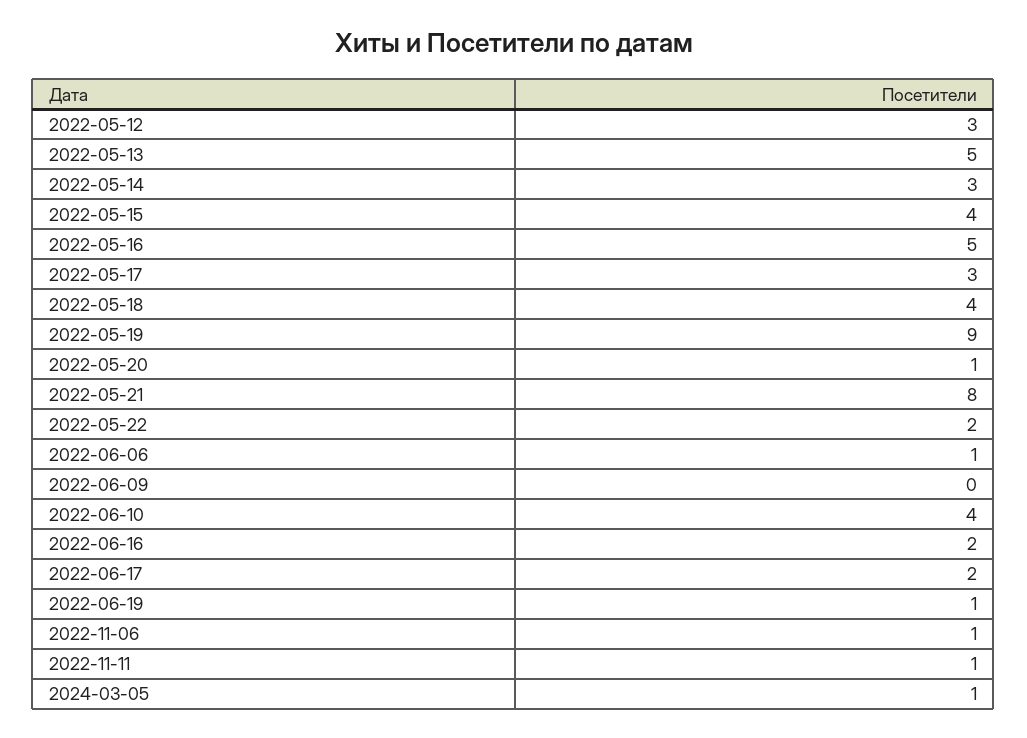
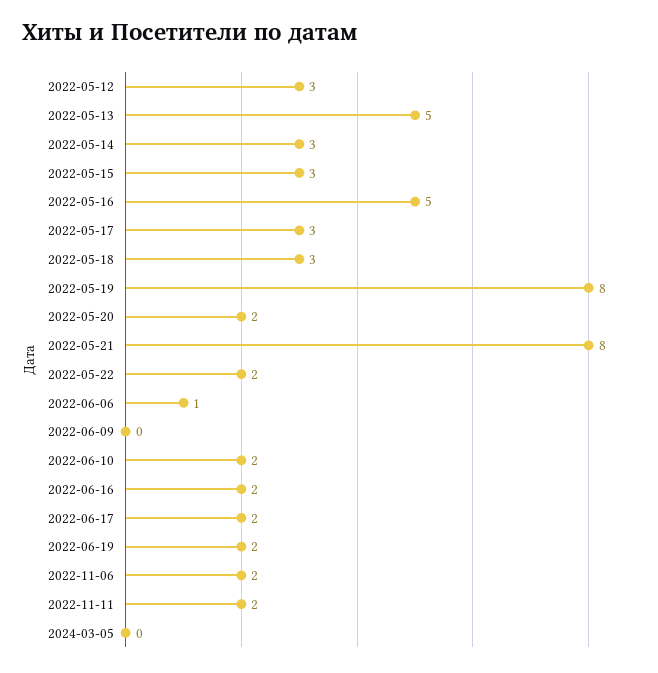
  {
    "2022-05-12": 3,
    "2022-05-13": 5,
    "2022-05-14": 3,
-   "2022-05-15": 4,
+   "2022-05-15": 3,
    "2022-05-16": 5,
    "2022-05-17": 3,
-   "2022-05-18": 4,
+   "2022-05-18": 3,
-   "2022-05-19": 9,
+   "2022-05-19": 8,
-   "2022-05-20": 1,
+   "2022-05-20": 2,
    "2022-05-21": 8,
    "2022-05-22": 2,
    "2022-06-06": 1,
    "2022-06-09": 0,
-   "2022-06-10": 4,
+   "2022-06-10": 2,
    "2022-06-16": 2,
    "2022-06-17": 2,
-   "2022-06-19": 1,
+   "2022-06-19": 2,
-   "2022-11-06": 1,
+   "2022-11-06": 2,
-   "2022-11-11": 1,
+   "2022-11-11": 2,
-   "2024-03-05": 1
+   "2024-03-05": 0
  }

